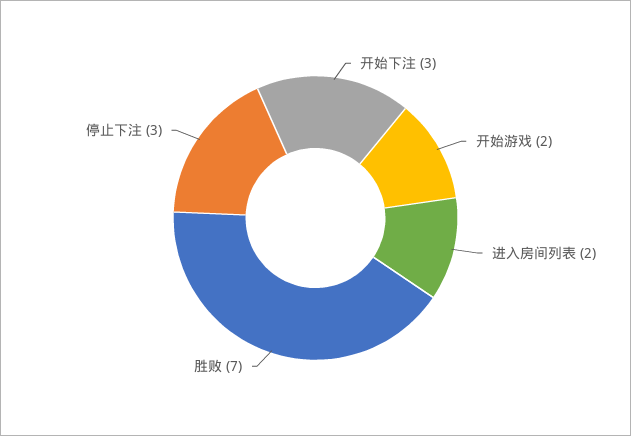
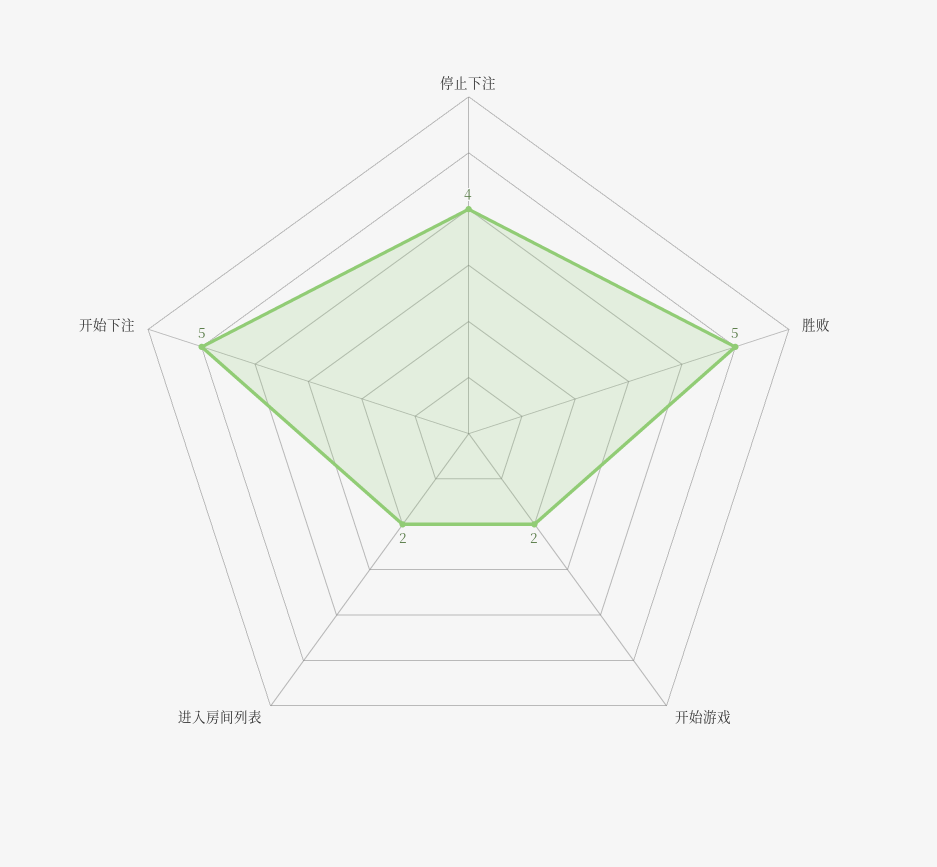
  {
-   "开始下注": 3,
+   "开始下注": 5,
    "开始游戏": 2,
    "进入房间列表": 2,
-   "胜败": 7,
+   "胜败": 5,
-   "停止下注": 3
+   "停止下注": 4
  }

